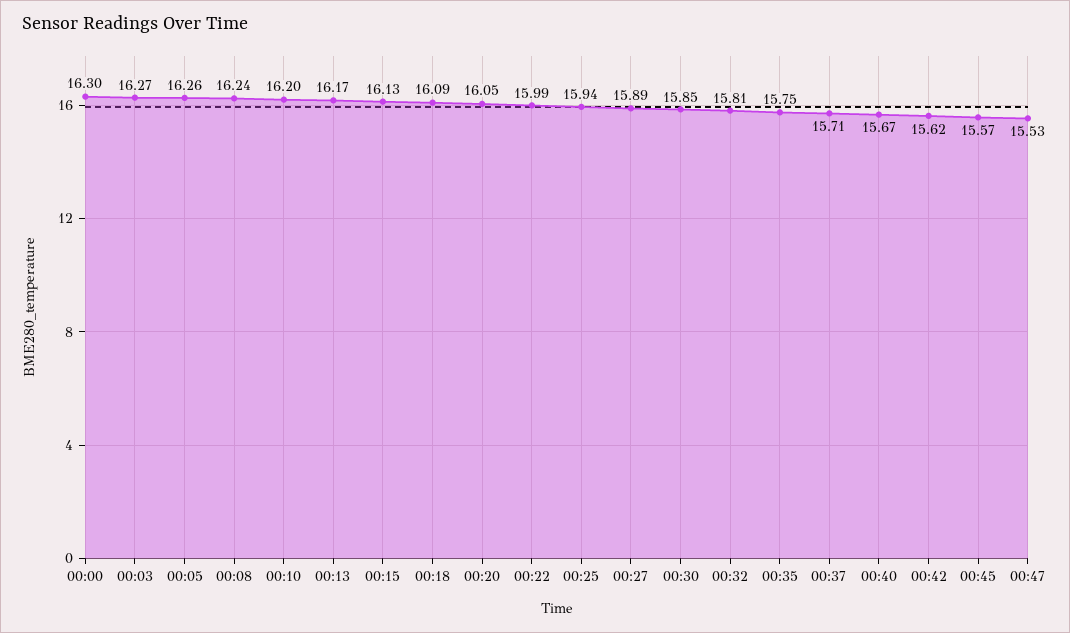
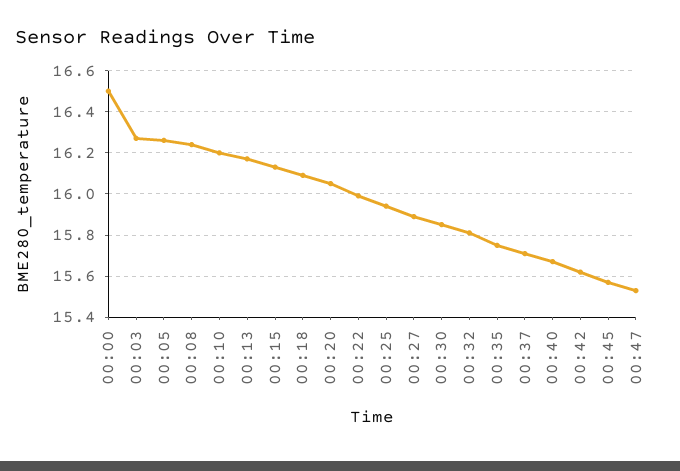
  {
-   "00:00": 16.3,
+   "00:00": 16.5,
    "00:03": 16.27,
    "00:05": 16.26,
    "00:08": 16.24,
    "00:10": 16.2,
    "00:13": 16.17,
    "00:15": 16.13,
    "00:18": 16.09,
    "00:20": 16.05,
    "00:22": 15.99,
    "00:25": 15.94,
    "00:27": 15.89,
    "00:30": 15.85,
    "00:32": 15.81,
    "00:35": 15.75,
    "00:37": 15.71,
    "00:40": 15.67,
    "00:42": 15.62,
    "00:45": 15.57,
    "00:47": 15.53
  }

